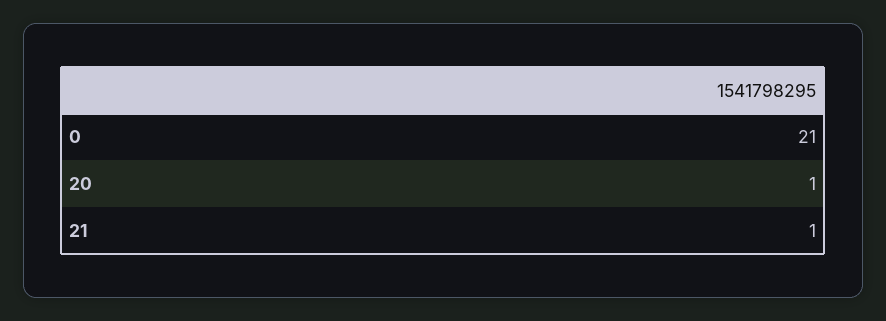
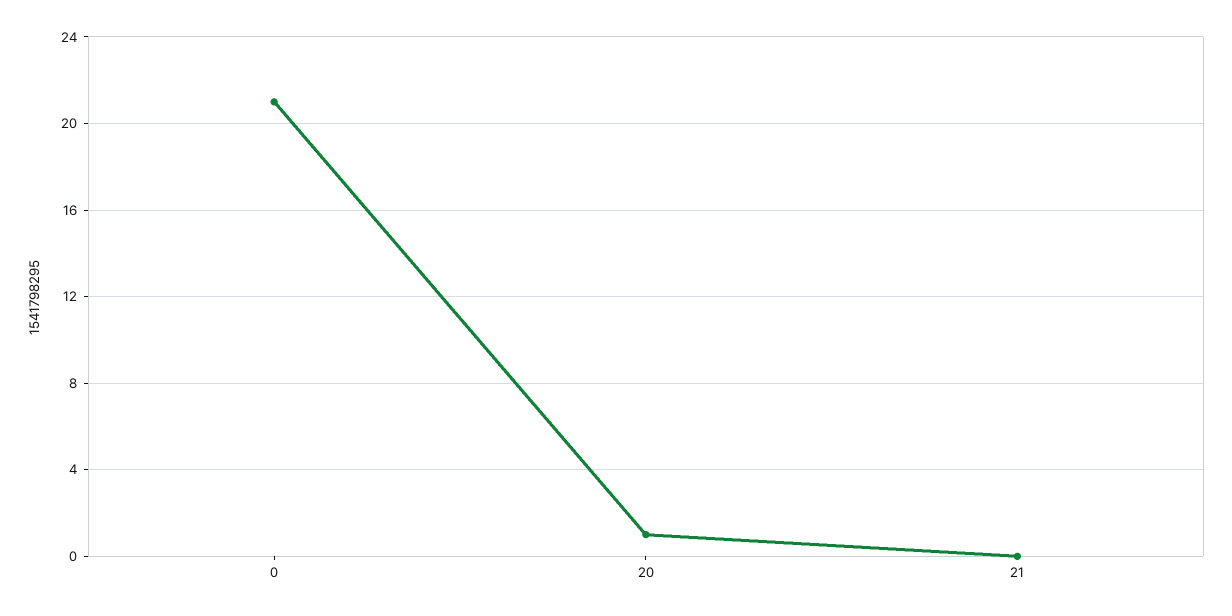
  {
    "0": 21,
    "20": 1,
-   "21": 1
+   "21": 0
  }

